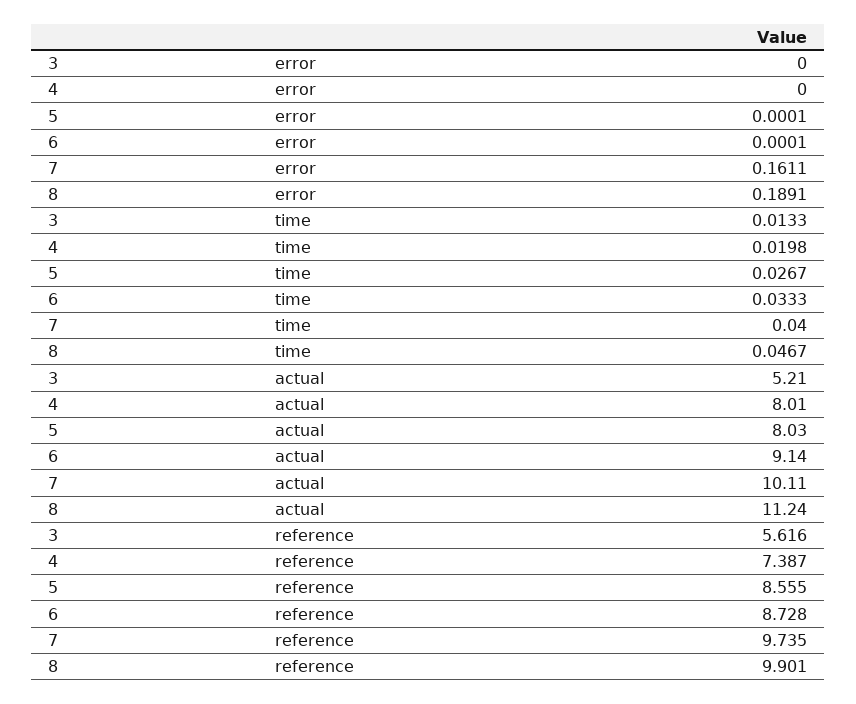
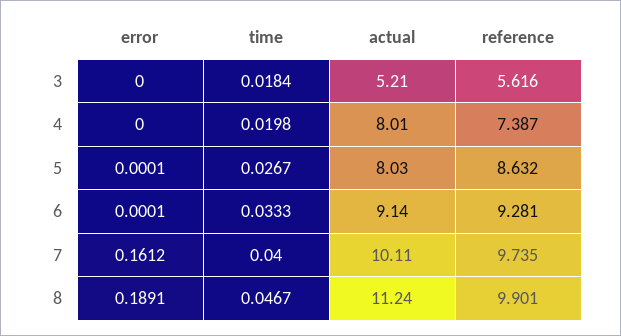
  {
    "3": {
      "error": 0,
-     "time": 0.0133,
+     "time": 0.0184,
      "actual": 5.21,
      "reference": 5.616
    },
    "4": {
      "error": 0,
      "time": 0.0198,
      "actual": 8.01,
      "reference": 7.387
    },
    "5": {
      "error": 0.0001,
      "time": 0.0267,
      "actual": 8.03,
-     "reference": 8.555
+     "reference": 8.632
    },
    "6": {
      "error": 0.0001,
      "time": 0.0333,
      "actual": 9.14,
-     "reference": 8.728
+     "reference": 9.281
    },
    "7": {
-     "error": 0.1611,
+     "error": 0.1612,
      "time": 0.04,
      "actual": 10.11,
      "reference": 9.735
    },
    "8": {
      "error": 0.1891,
      "time": 0.0467,
      "actual": 11.24,
      "reference": 9.901
    }
  }

